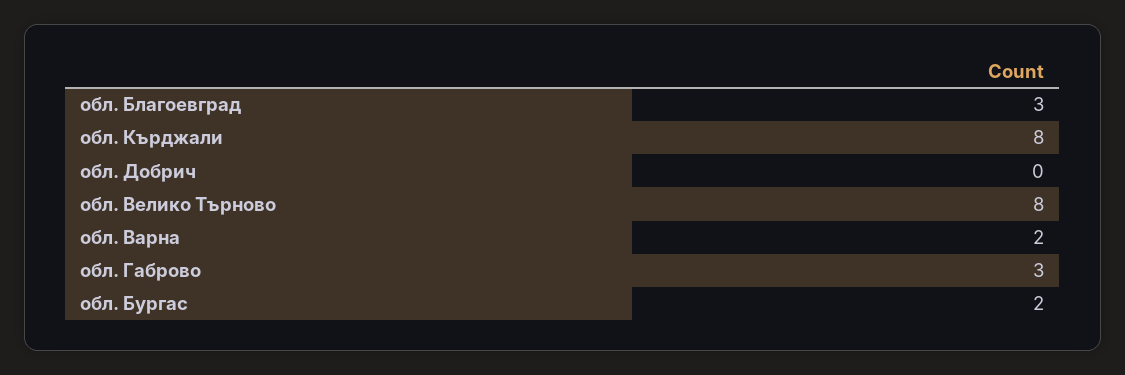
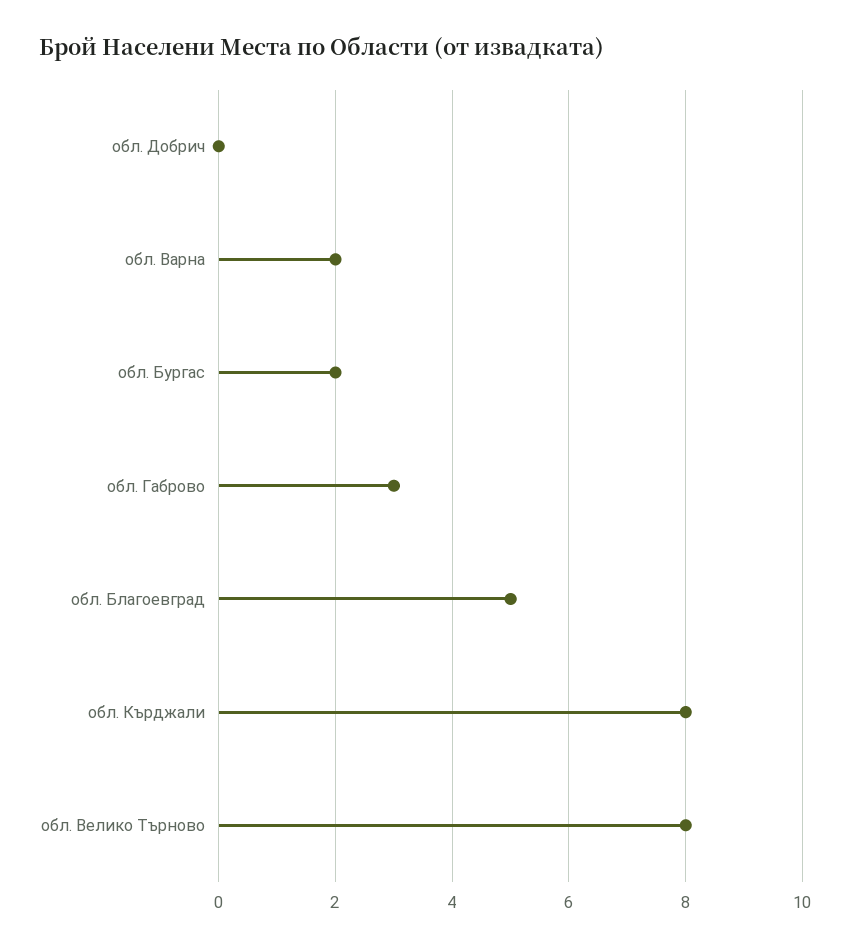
  {
-   "обл. Благоевград": 3,
+   "обл. Благоевград": 5,
    "обл. Кърджали": 8,
    "обл. Добрич": 0,
    "обл. Велико Търново": 8,
    "обл. Варна": 2,
    "обл. Габрово": 3,
    "обл. Бургас": 2
  }

